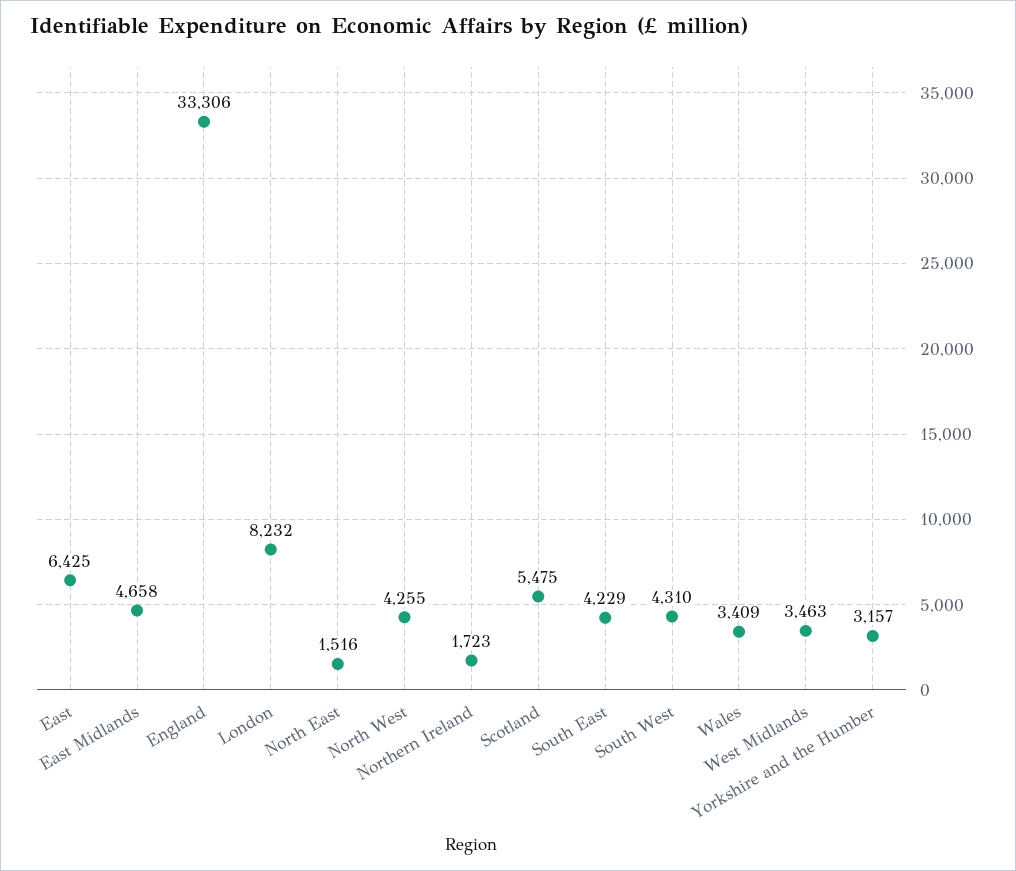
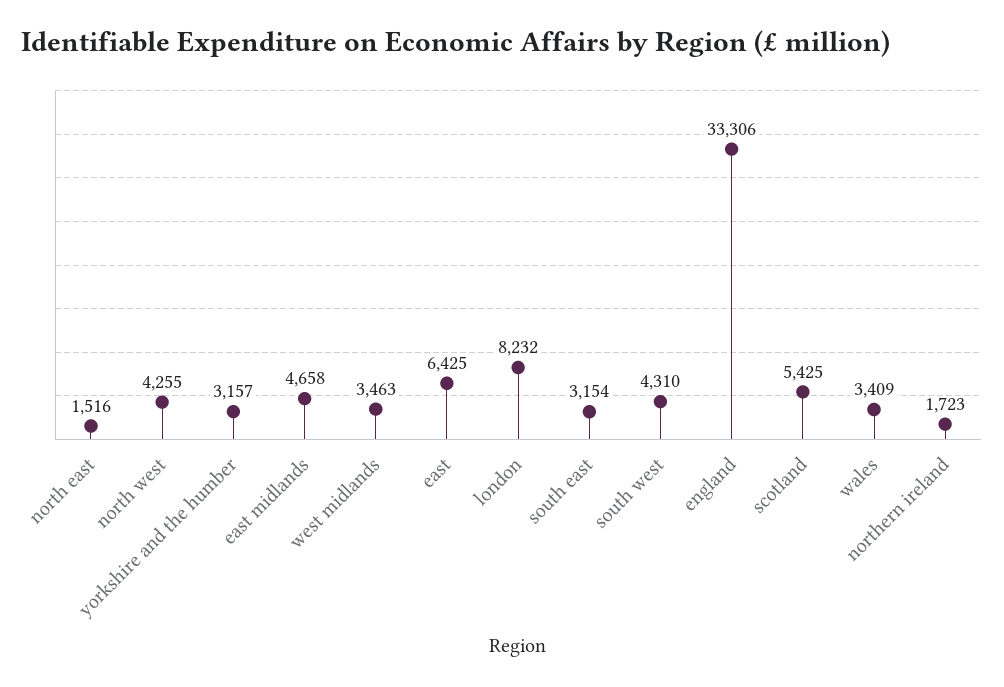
  {
    "East": 6425,
    "East Midlands": 4658,
    "England": 33306,
    "London": 8232,
    "North East": 1516,
    "North West": 4255,
    "Northern Ireland": 1723,
-   "Scotland": 5475,
+   "Scotland": 5425,
-   "South East": 4229,
+   "South East": 3154,
    "South West": 4310,
    "Wales": 3409,
    "West Midlands": 3463,
    "Yorkshire and the Humber": 3157
  }

